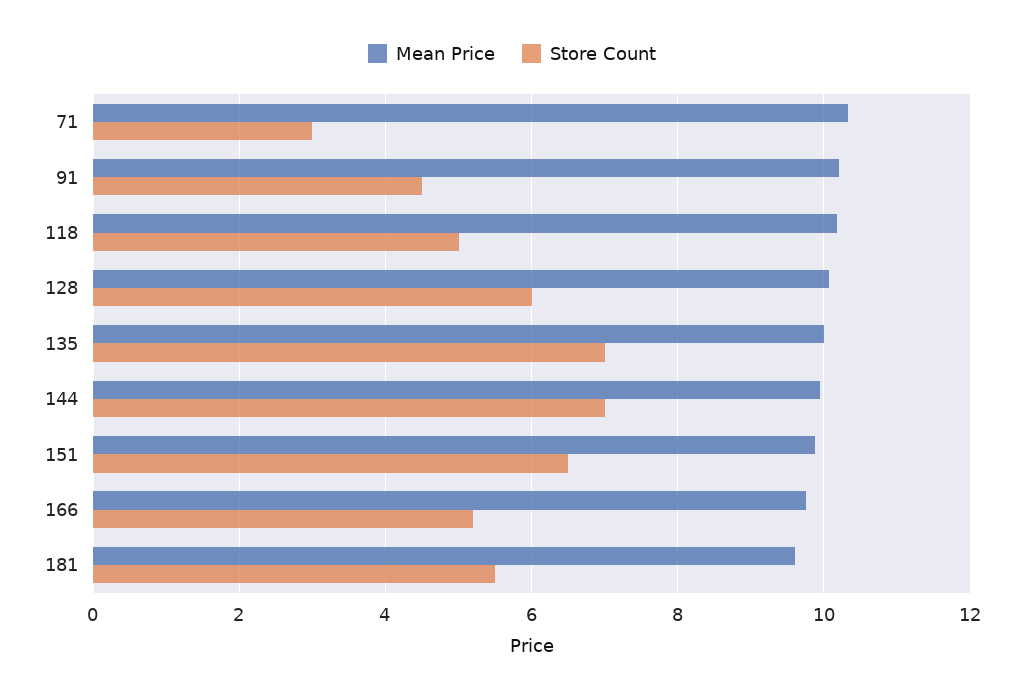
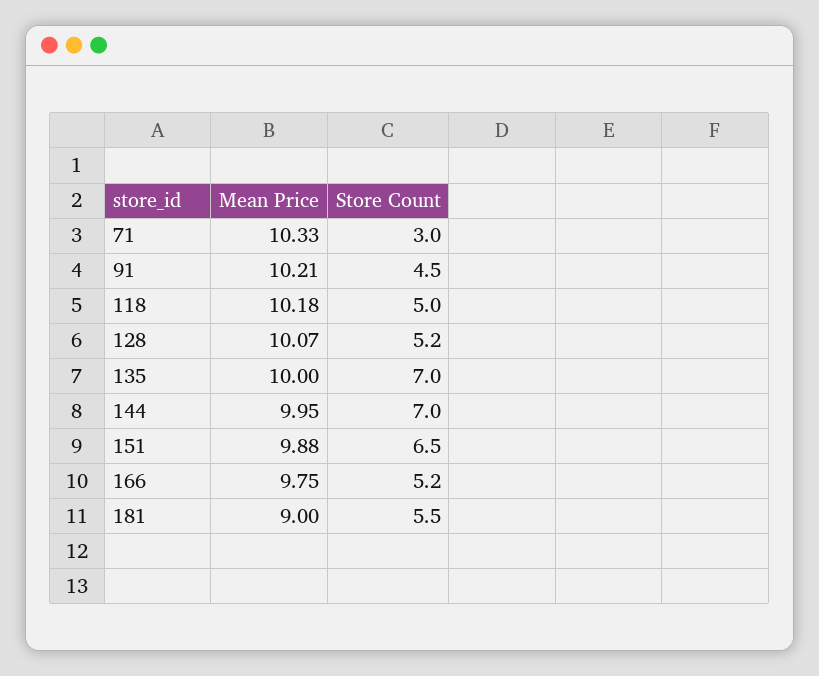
  {
    "Mean Price": {
      "71": 10.33,
      "91": 10.21,
      "118": 10.18,
      "128": 10.07,
      "135": 10,
      "144": 9.95,
      "151": 9.88,
      "166": 9.75,
-     "181": 9.6
+     "181": 9
    },
    "Store Count": {
      "71": 3,
      "91": 4.5,
      "118": 5,
-     "128": 6,
+     "128": 5.2,
      "135": 7,
      "144": 7,
      "151": 6.5,
      "166": 5.2,
      "181": 5.5
    }
  }

